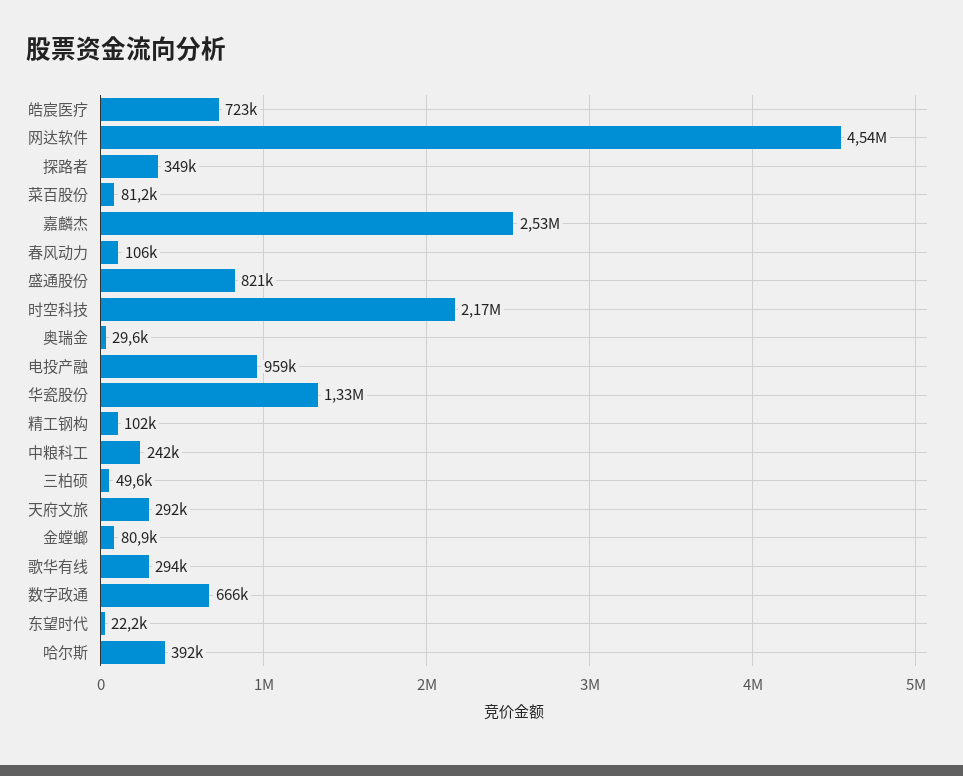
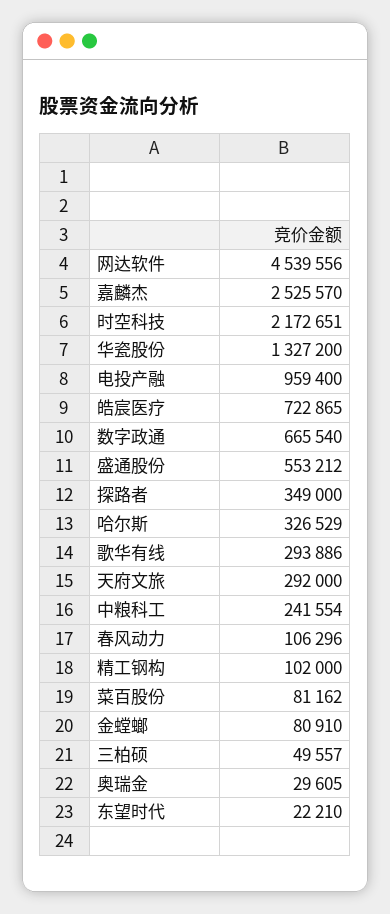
  {
    "皓宸医疗": 722865,
    "网达软件": 4539556,
    "探路者": 349000,
    "菜百股份": 81162,
    "嘉麟杰": 2525570,
    "春风动力": 106296,
-   "盛通股份": 821000,
+   "盛通股份": 553212,
    "时空科技": 2172651,
    "奥瑞金": 29605,
    "电投产融": 959400,
    "华瓷股份": 1327200,
    "精工钢构": 102000,
    "中粮科工": 241554,
    "三柏硕": 49557,
    "天府文旅": 292000,
    "金螳螂": 80910,
    "歌华有线": 293886,
    "数字政通": 665540,
    "东望时代": 22210,
-   "哈尔斯": 392000
+   "哈尔斯": 326529
  }

